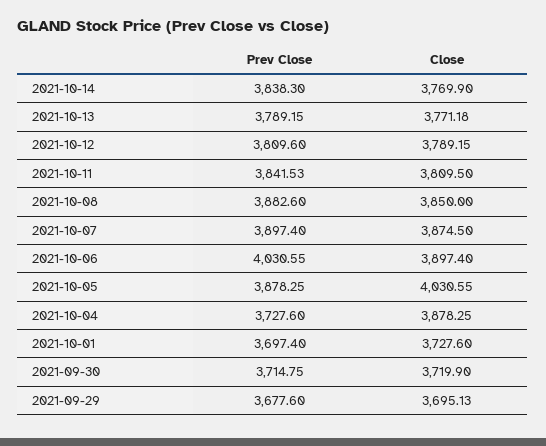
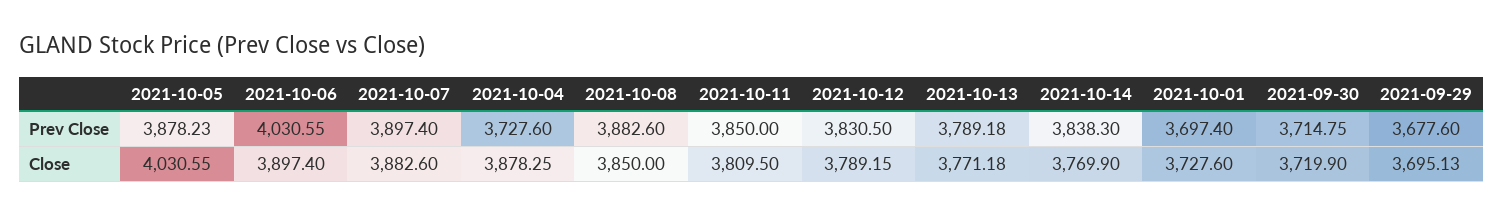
  {
    "Prev Close": {
      "2021-10-14": 3838.3,
-     "2021-10-13": 3789.15,
+     "2021-10-13": 3789.18,
-     "2021-10-12": 3809.6,
+     "2021-10-12": 3830.5,
-     "2021-10-11": 3841.53,
+     "2021-10-11": 3850,
      "2021-10-08": 3882.6,
      "2021-10-07": 3897.4,
      "2021-10-06": 4030.55,
-     "2021-10-05": 3878.25,
+     "2021-10-05": 3878.23,
      "2021-10-04": 3727.6,
      "2021-10-01": 3697.4,
      "2021-09-30": 3714.75,
      "2021-09-29": 3677.6
    },
    "Close": {
      "2021-10-14": 3769.9,
      "2021-10-13": 3771.18,
      "2021-10-12": 3789.15,
      "2021-10-11": 3809.5,
      "2021-10-08": 3850,
-     "2021-10-07": 3874.5,
+     "2021-10-07": 3882.6,
      "2021-10-06": 3897.4,
      "2021-10-05": 4030.55,
      "2021-10-04": 3878.25,
      "2021-10-01": 3727.6,
      "2021-09-30": 3719.9,
      "2021-09-29": 3695.13
    }
  }

